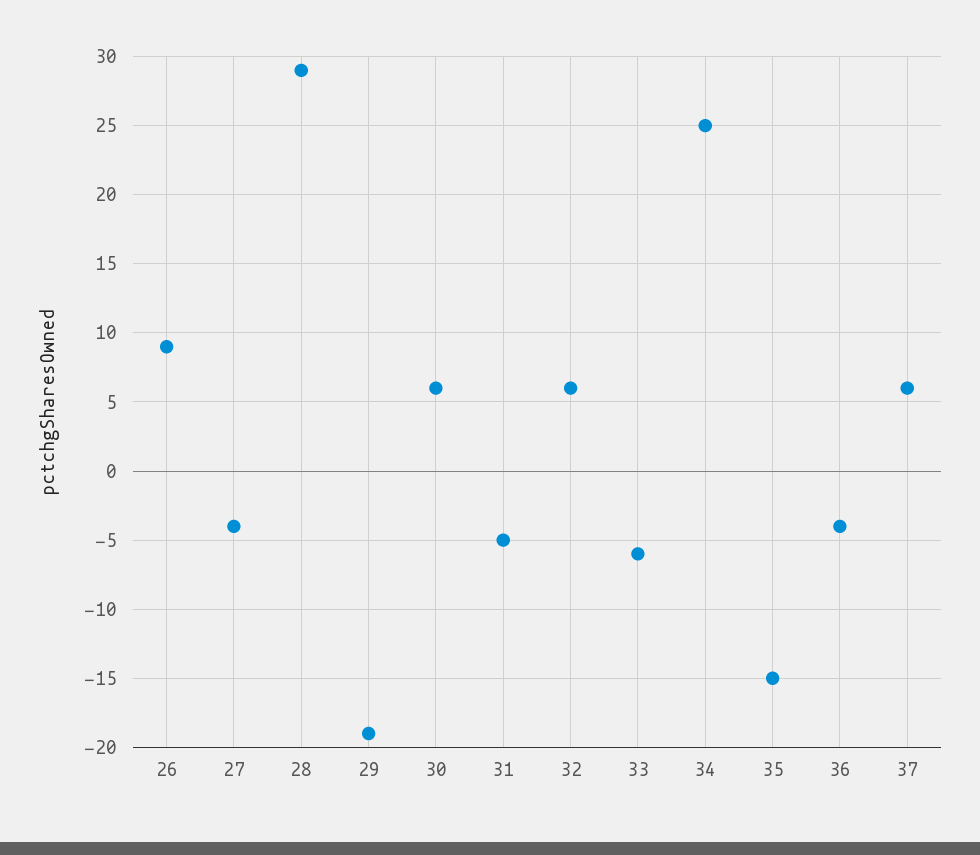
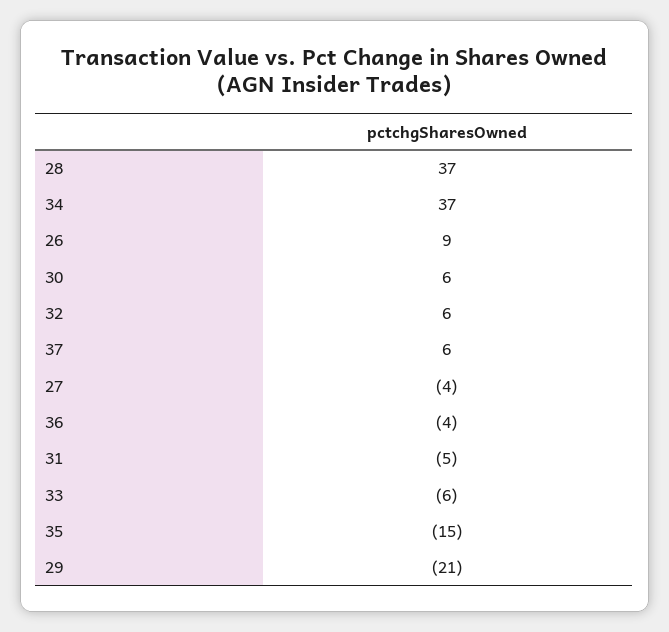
  {
    "26": 9,
    "27": -4,
-   "28": 29,
+   "28": 37,
-   "29": -19,
+   "29": -21,
    "30": 6,
    "31": -5,
    "32": 6,
    "33": -6,
-   "34": 25,
+   "34": 37,
    "35": -15,
    "36": -4,
    "37": 6
  }

